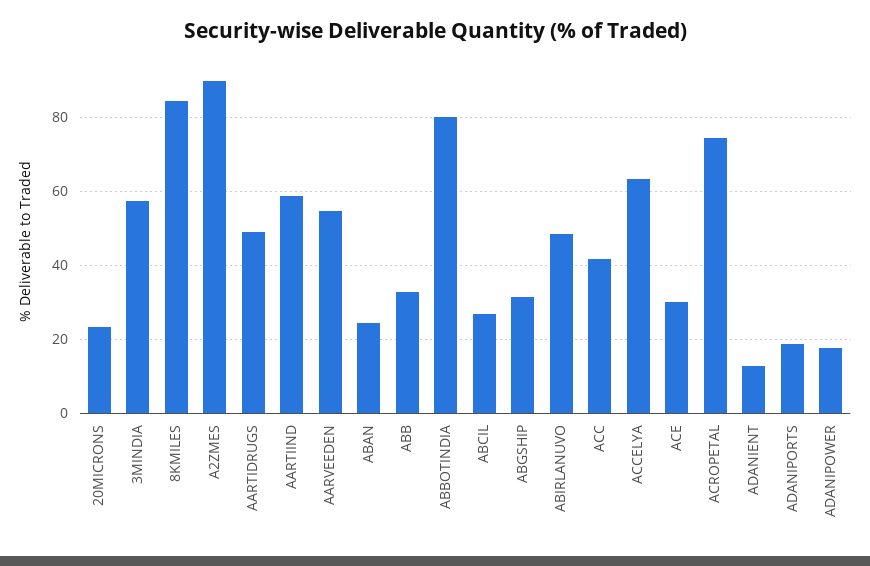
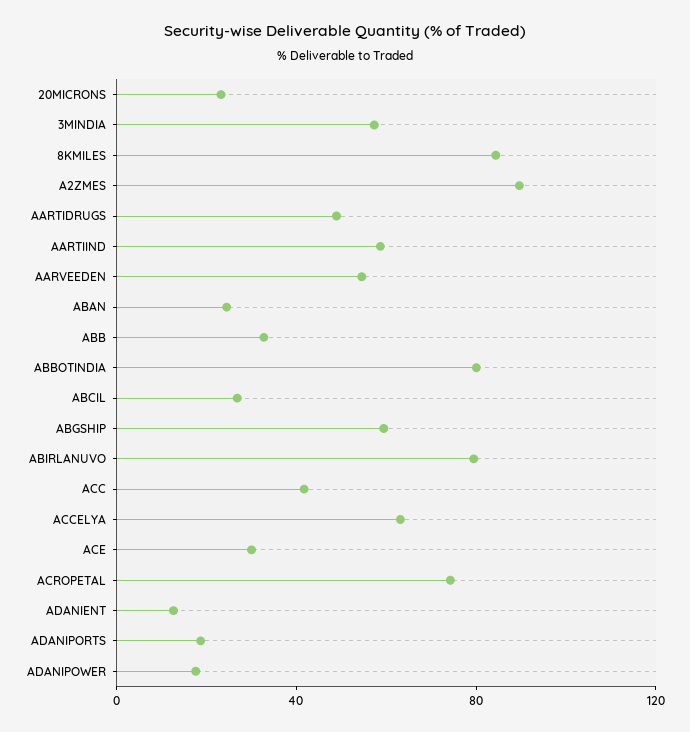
  {
    "20MICRONS": 24,
    "3MINDIA": 58,
    "8KMILES": 84,
    "A2ZMES": 90,
    "AARTIDRUGS": 48,
    "AARTIIND": 58,
    "AARVEEDEN": 54,
    "ABAN": 24,
    "ABB": 32,
    "ABBOTINDIA": 80,
    "ABCIL": 26,
-   "ABGSHIP": 32,
+   "ABGSHIP": 60,
-   "ABIRLANUVO": 48,
+   "ABIRLANUVO": 80,
    "ACC": 42,
    "ACCELYA": 64,
    "ACE": 30,
    "ACROPETAL": 74,
    "ADANIENT": 12,
    "ADANIPORTS": 18,
    "ADANIPOWER": 18
  }

